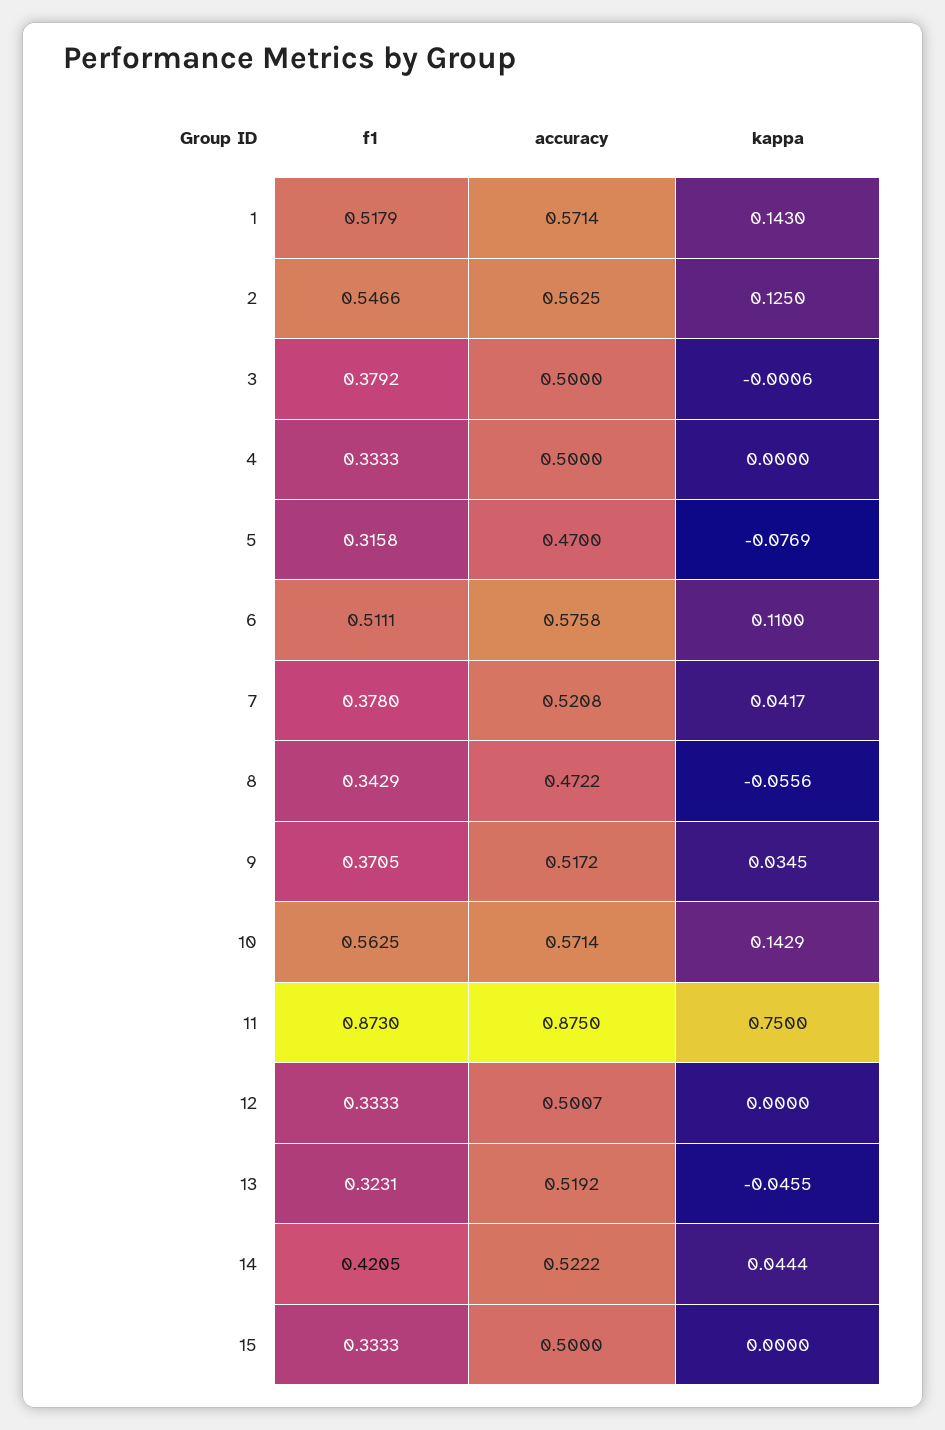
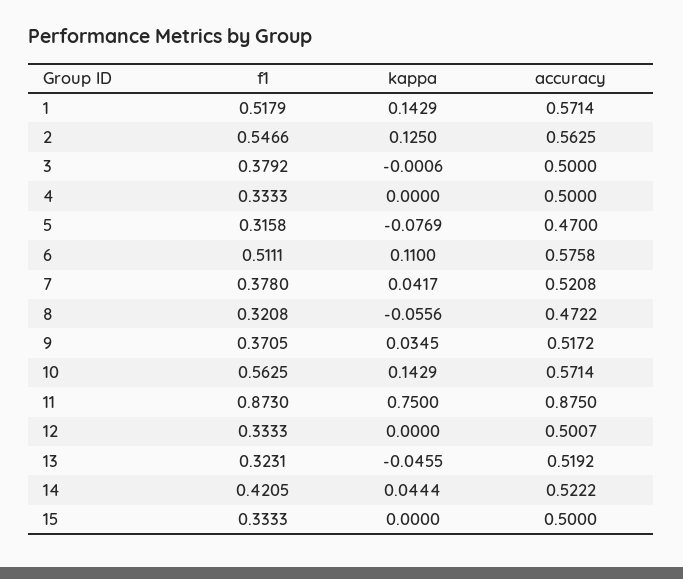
  {
    "f1": {
      "1": 0.5179,
      "2": 0.5466,
      "3": 0.3792,
      "4": 0.3333,
      "5": 0.3158,
      "6": 0.5111,
      "7": 0.378,
-     "8": 0.3429,
+     "8": 0.3208,
      "9": 0.3705,
      "10": 0.5625,
      "11": 0.873,
      "12": 0.3333,
      "13": 0.3231,
      "14": 0.4205,
      "15": 0.3333
    },
    "accuracy": {
      "1": 0.5714,
      "2": 0.5625,
      "3": 0.5,
      "4": 0.5,
      "5": 0.47,
      "6": 0.5758,
      "7": 0.5208,
      "8": 0.4722,
      "9": 0.5172,
      "10": 0.5714,
      "11": 0.875,
      "12": 0.5007,
      "13": 0.5192,
      "14": 0.5222,
      "15": 0.5
    },
    "kappa": {
-     "1": 0.143,
+     "1": 0.1429,
      "2": 0.125,
      "3": -0.0006,
      "4": 0,
      "5": -0.0769,
      "6": 0.11,
      "7": 0.0417,
      "8": -0.0556,
      "9": 0.0345,
      "10": 0.1429,
      "11": 0.75,
      "12": 0,
      "13": -0.0455,
      "14": 0.0444,
      "15": 0
    }
  }

